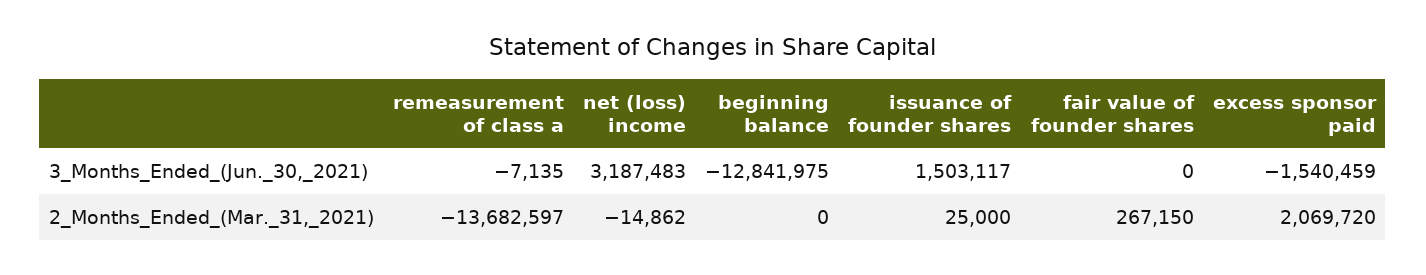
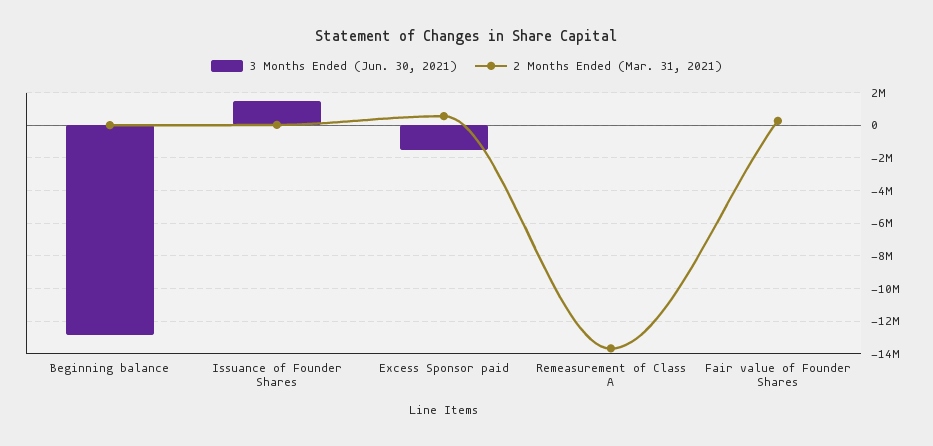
  {
    "3_Months_Ended_(Jun._30,_2021)": {
      "remeasurement of class a": -7135,
-     "net (loss) income": 3187483,
      "beginning balance": -12841975,
      "issuance of founder shares": 1503117,
      "fair value of founder shares": 0,
      "excess sponsor paid": -1540459
    },
    "2_Months_Ended_(Mar._31,_2021)": {
      "remeasurement of class a": -13682597,
-     "net (loss) income": -14862,
      "beginning balance": 0,
      "issuance of founder shares": 25000,
      "fair value of founder shares": 267150,
-     "excess sponsor paid": 2069720
+     "excess sponsor paid": 500000
    }
  }

